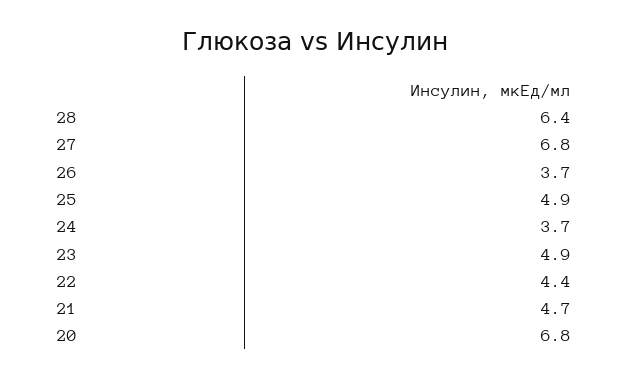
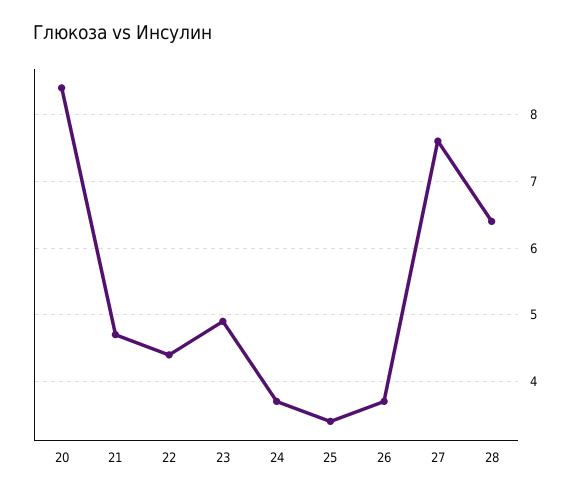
  {
    "28": 6.4,
-   "27": 6.8,
+   "27": 7.6,
    "26": 3.7,
-   "25": 4.9,
+   "25": 3.4,
    "24": 3.7,
    "23": 4.9,
    "22": 4.4,
    "21": 4.7,
-   "20": 6.8
+   "20": 8.4
  }

